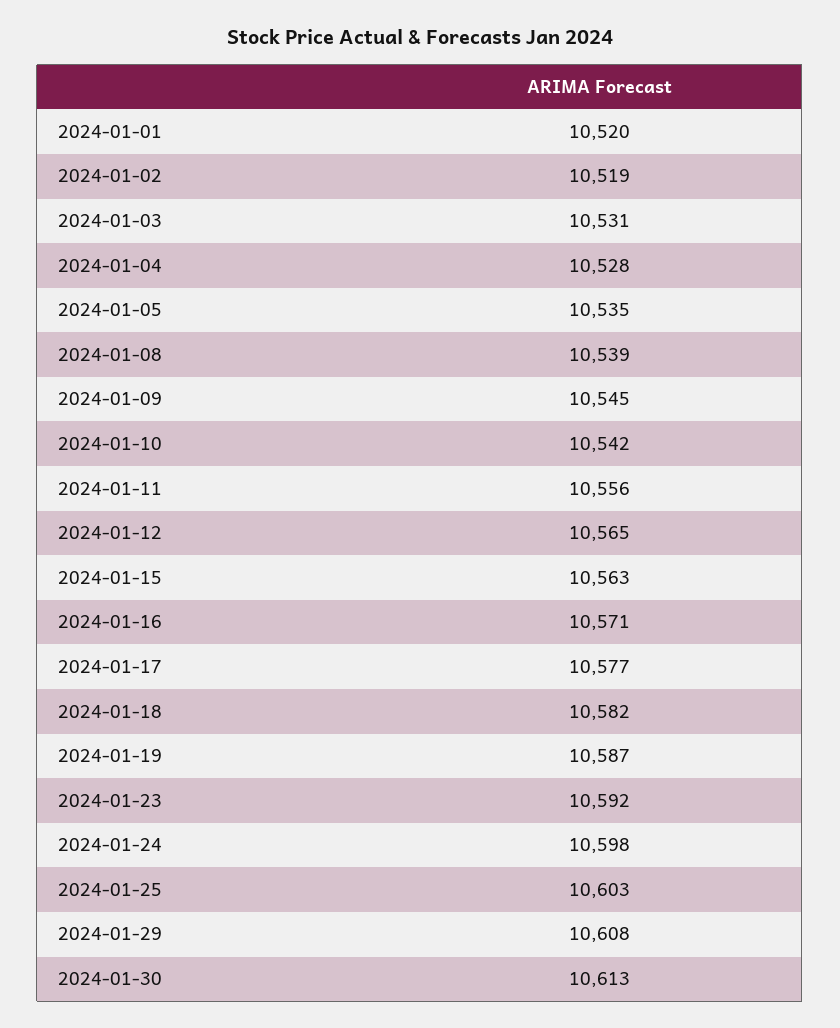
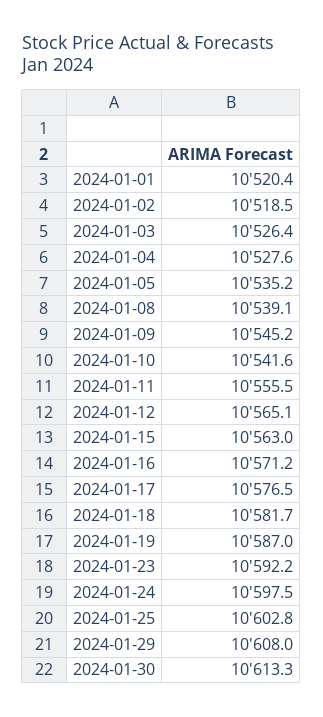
  {
    "2024-01-01": 10520.4,
    "2024-01-02": 10518.5,
-   "2024-01-03": 10531,
+   "2024-01-03": 10526.4,
    "2024-01-04": 10527.6,
    "2024-01-05": 10535.2,
    "2024-01-08": 10539.1,
    "2024-01-09": 10545.2,
    "2024-01-10": 10541.6,
    "2024-01-11": 10555.5,
    "2024-01-12": 10565.1,
    "2024-01-15": 10563,
    "2024-01-16": 10571.2,
    "2024-01-17": 10576.5,
    "2024-01-18": 10581.7,
    "2024-01-19": 10587,
    "2024-01-23": 10592.2,
    "2024-01-24": 10597.5,
    "2024-01-25": 10602.8,
    "2024-01-29": 10608,
    "2024-01-30": 10613.3
  }

